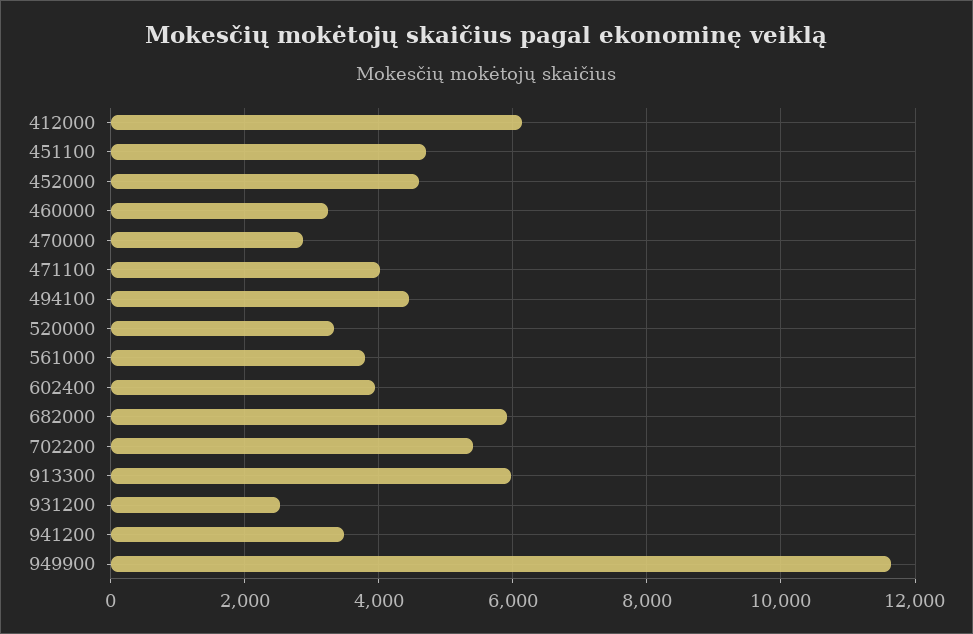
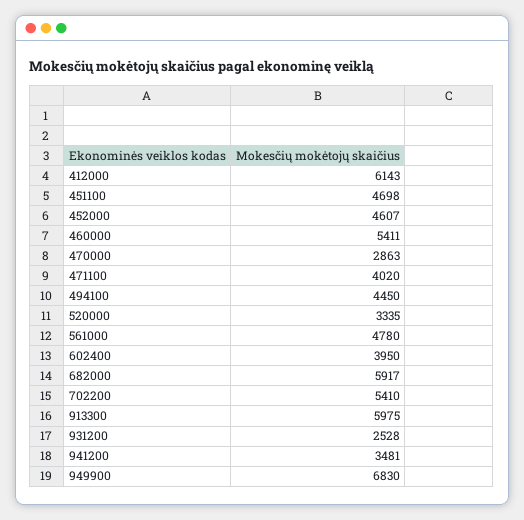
  {
    "412000": 6143,
    "451100": 4698,
    "452000": 4607,
-   "460000": 3200,
+   "460000": 5411,
    "470000": 2863,
    "471100": 4020,
    "494100": 4450,
    "520000": 3335,
-   "561000": 3800,
+   "561000": 4780,
    "602400": 3950,
    "682000": 5917,
    "702200": 5410,
    "913300": 5975,
    "931200": 2528,
    "941200": 3481,
-   "949900": 11600
+   "949900": 6830
  }

